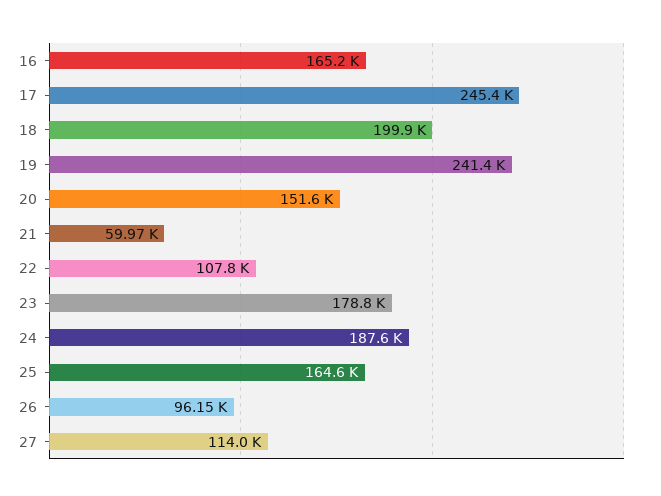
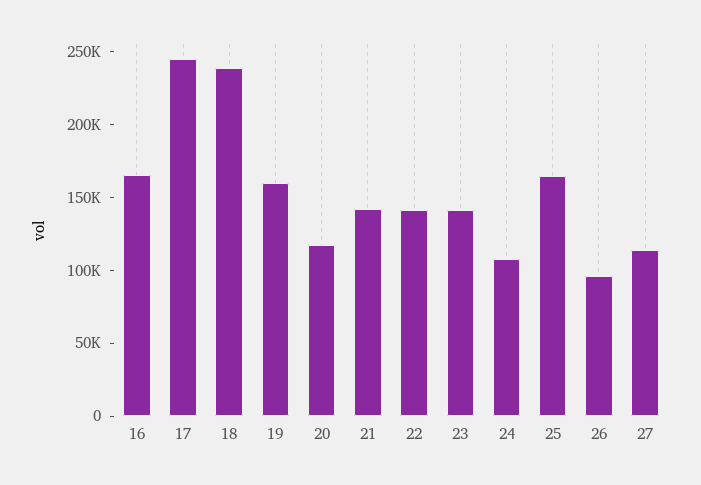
  {
    "16": 165200,
    "17": 245400,
-   "18": 199900,
+   "18": 240000,
-   "19": 241400,
+   "19": 160000,
-   "20": 151600,
+   "20": 120000,
-   "21": 59970,
+   "21": 140000,
-   "22": 107800,
+   "22": 140000,
-   "23": 178800,
+   "23": 140000,
-   "24": 187600,
+   "24": 110000,
    "25": 164600,
    "26": 96150,
    "27": 114000
  }

